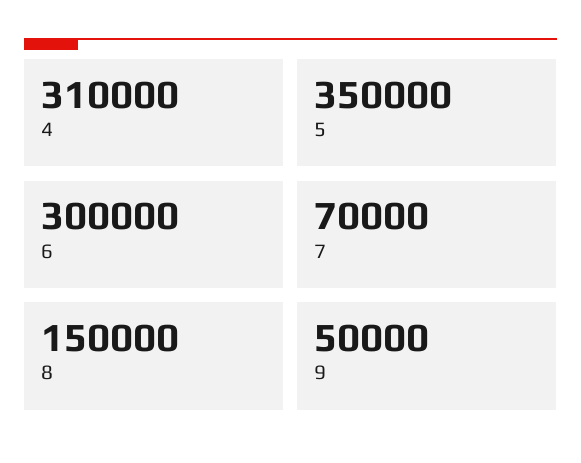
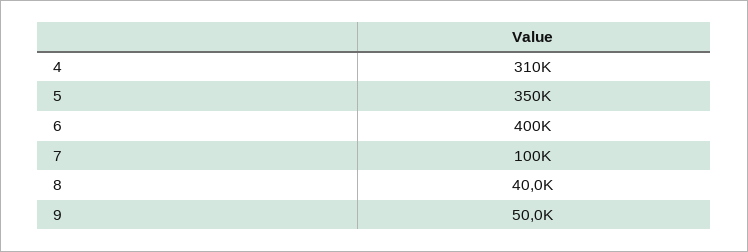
  {
    "4": 310000,
    "5": 350000,
-   "6": 300000,
+   "6": 400000,
-   "7": 70000,
+   "7": 100000,
-   "8": 150000,
+   "8": 40000,
    "9": 50000
  }

